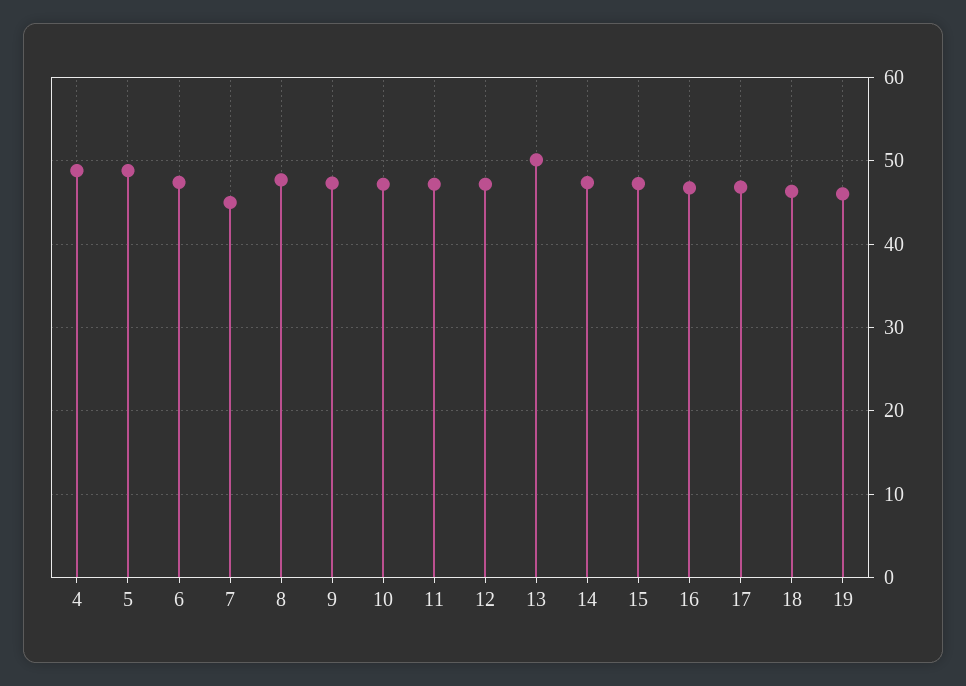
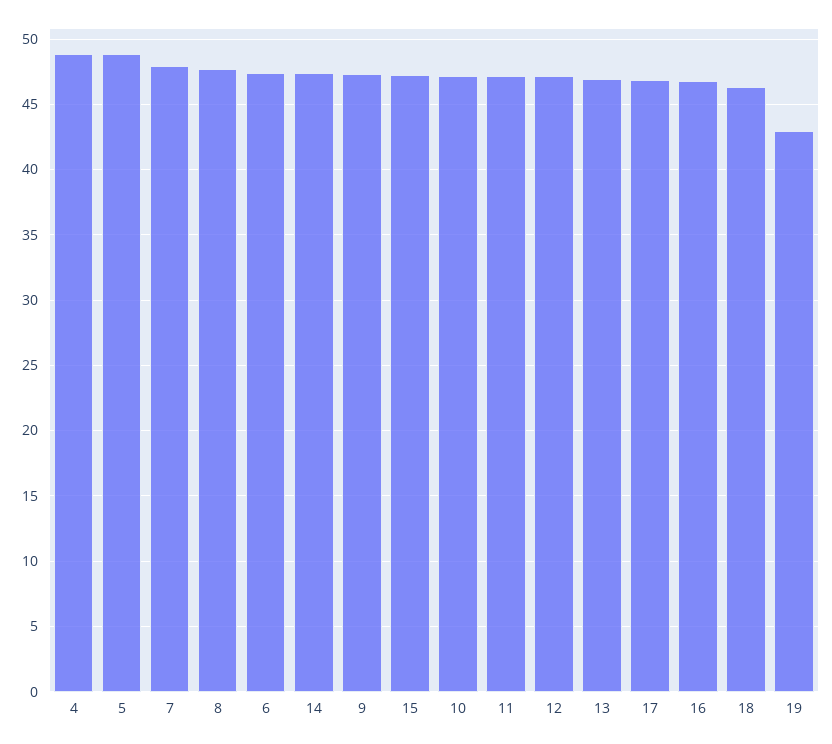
  {
    "4": 49,
    "5": 49,
    "6": 47.5,
-   "7": 45,
+   "7": 48,
    "8": 47.5,
    "9": 47.5,
    "10": 47,
    "11": 47,
    "12": 47,
-   "13": 50,
+   "13": 47,
    "14": 47.5,
    "15": 47.5,
    "16": 47,
    "17": 47,
    "18": 46.5,
-   "19": 46
+   "19": 43
  }

